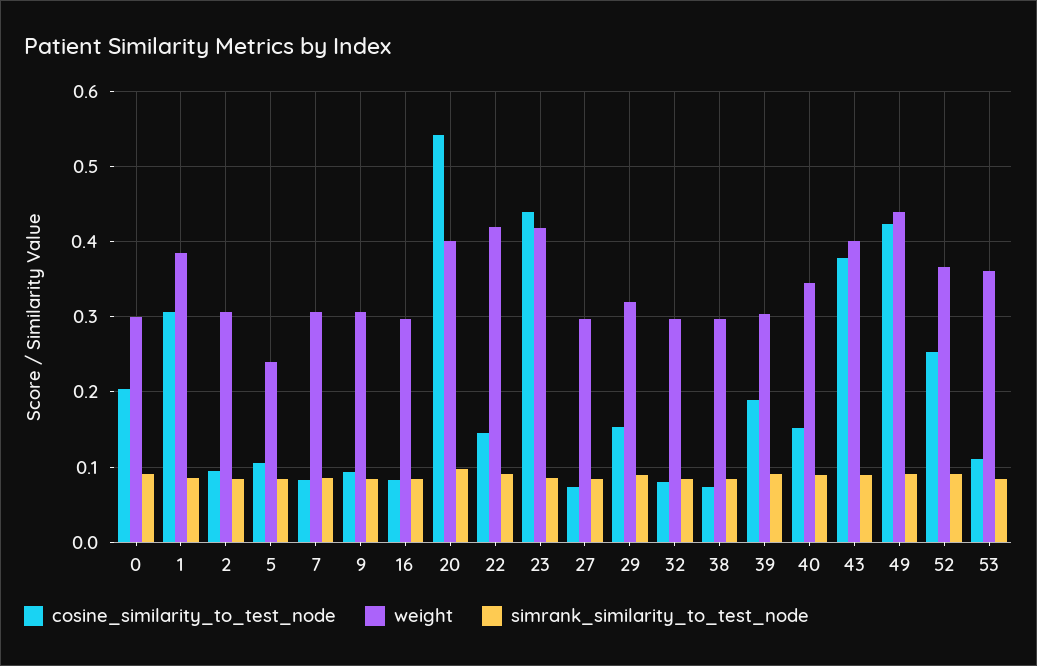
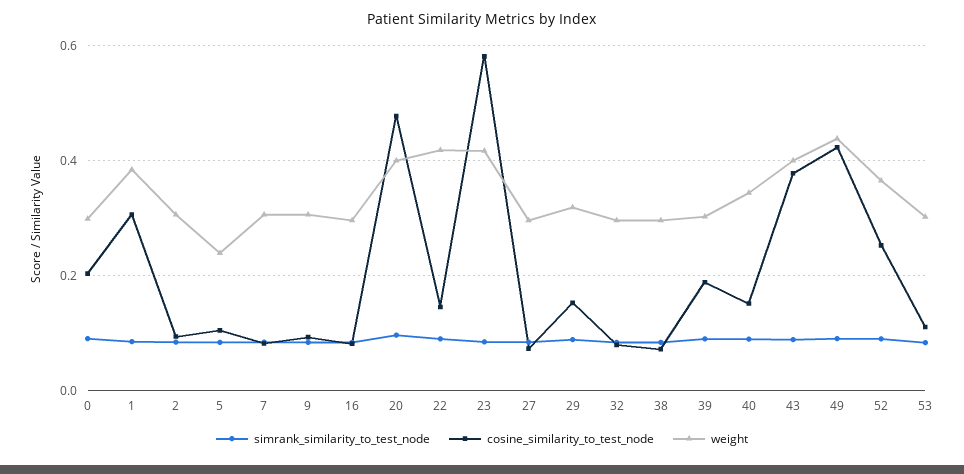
  {
    "cosine_similarity_to_test_node": {
      "0": 0.2,
      "1": 0.31,
      "2": 0.09,
      "5": 0.11,
      "7": 0.08,
      "9": 0.09,
      "16": 0.08,
-     "20": 0.54,
+     "20": 0.48,
      "22": 0.15,
-     "23": 0.44,
+     "23": 0.58,
      "27": 0.07,
      "29": 0.15,
      "32": 0.08,
      "38": 0.07,
      "39": 0.19,
      "40": 0.15,
      "43": 0.38,
      "49": 0.42,
      "52": 0.25,
      "53": 0.11
    },
    "weight": {
      "0": 0.3,
      "1": 0.39,
      "2": 0.31,
      "5": 0.24,
      "7": 0.31,
      "9": 0.31,
      "16": 0.3,
      "20": 0.4,
      "22": 0.42,
      "23": 0.42,
      "27": 0.3,
      "29": 0.32,
      "32": 0.3,
      "38": 0.3,
      "39": 0.3,
      "40": 0.34,
      "43": 0.4,
      "49": 0.44,
      "52": 0.37,
-     "53": 0.36
+     "53": 0.3
    },
    "simrank_similarity_to_test_node": {
      "0": 0.09,
      "1": 0.09,
      "2": 0.08,
      "5": 0.08,
      "7": 0.09,
      "9": 0.08,
      "16": 0.08,
      "20": 0.1,
      "22": 0.09,
      "23": 0.09,
      "27": 0.08,
      "29": 0.09,
      "32": 0.08,
      "38": 0.08,
      "39": 0.09,
      "40": 0.09,
      "43": 0.09,
      "49": 0.09,
      "52": 0.09,
      "53": 0.08
    }
  }

